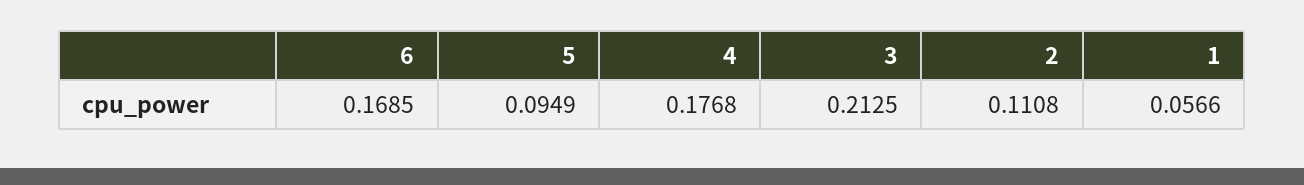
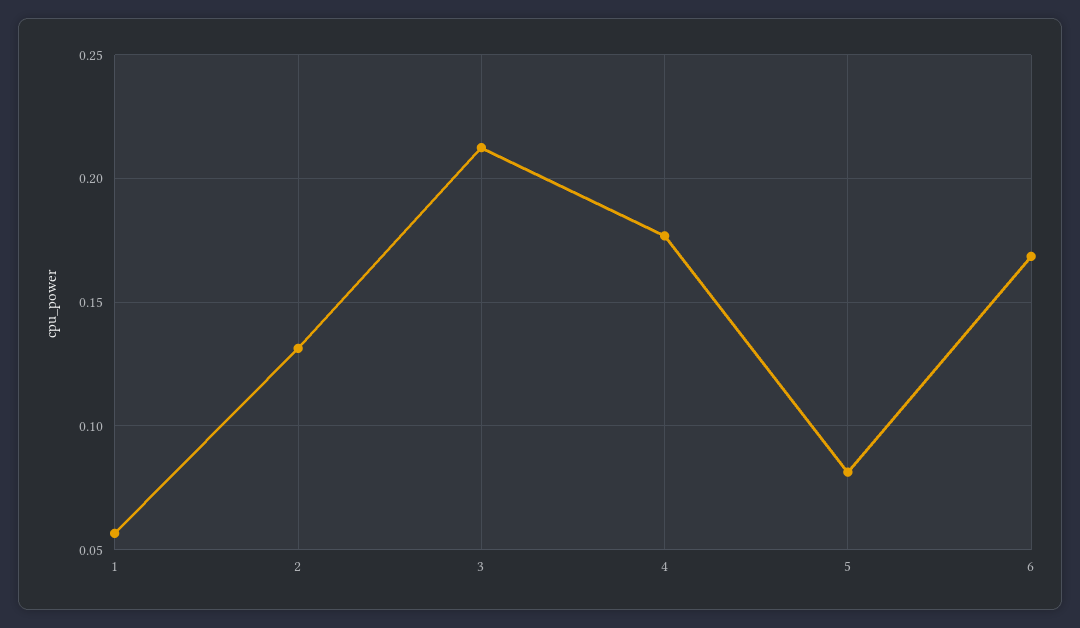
  {
    "6": 0.1685,
-   "5": 0.0949,
+   "5": 0.08,
    "4": 0.1768,
    "3": 0.2125,
-   "2": 0.1108,
+   "2": 0.13,
    "1": 0.0566
  }

